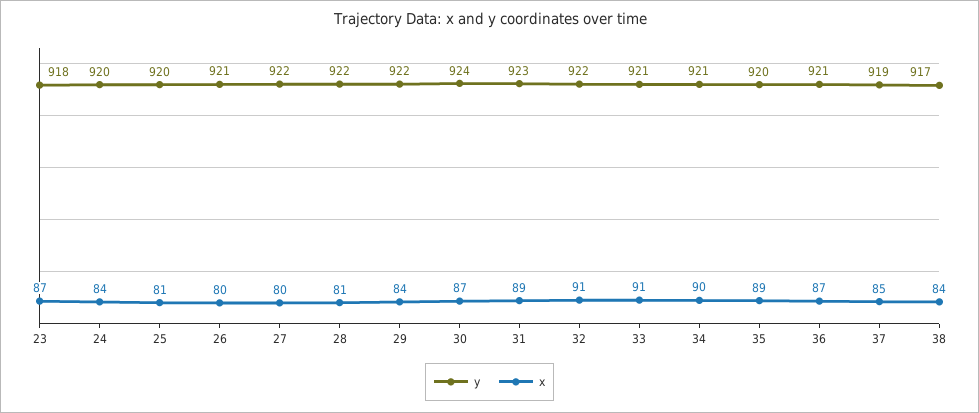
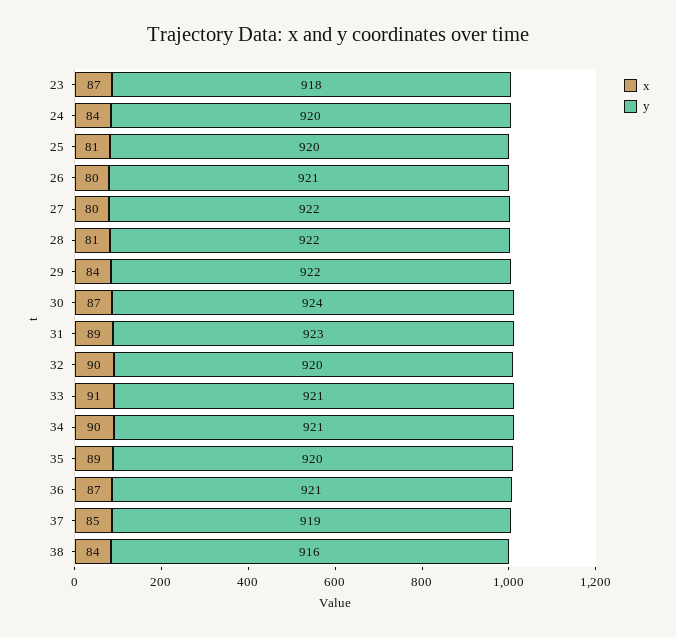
  {
    "y": {
      "23": 918,
      "24": 920,
      "25": 920,
      "26": 921,
      "27": 922,
      "28": 922,
      "29": 922,
      "30": 924,
      "31": 923,
-     "32": 922,
+     "32": 920,
      "33": 921,
      "34": 921,
      "35": 920,
      "36": 921,
      "37": 919,
-     "38": 917
+     "38": 916
    },
    "x": {
      "23": 87,
      "24": 84,
      "25": 81,
      "26": 80,
      "27": 80,
      "28": 81,
      "29": 84,
      "30": 87,
      "31": 89,
-     "32": 91,
+     "32": 90,
      "33": 91,
      "34": 90,
      "35": 89,
      "36": 87,
      "37": 85,
      "38": 84
    }
  }

